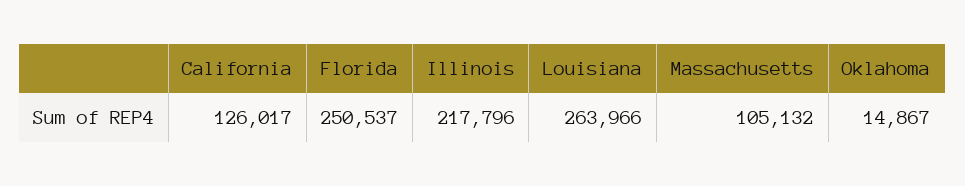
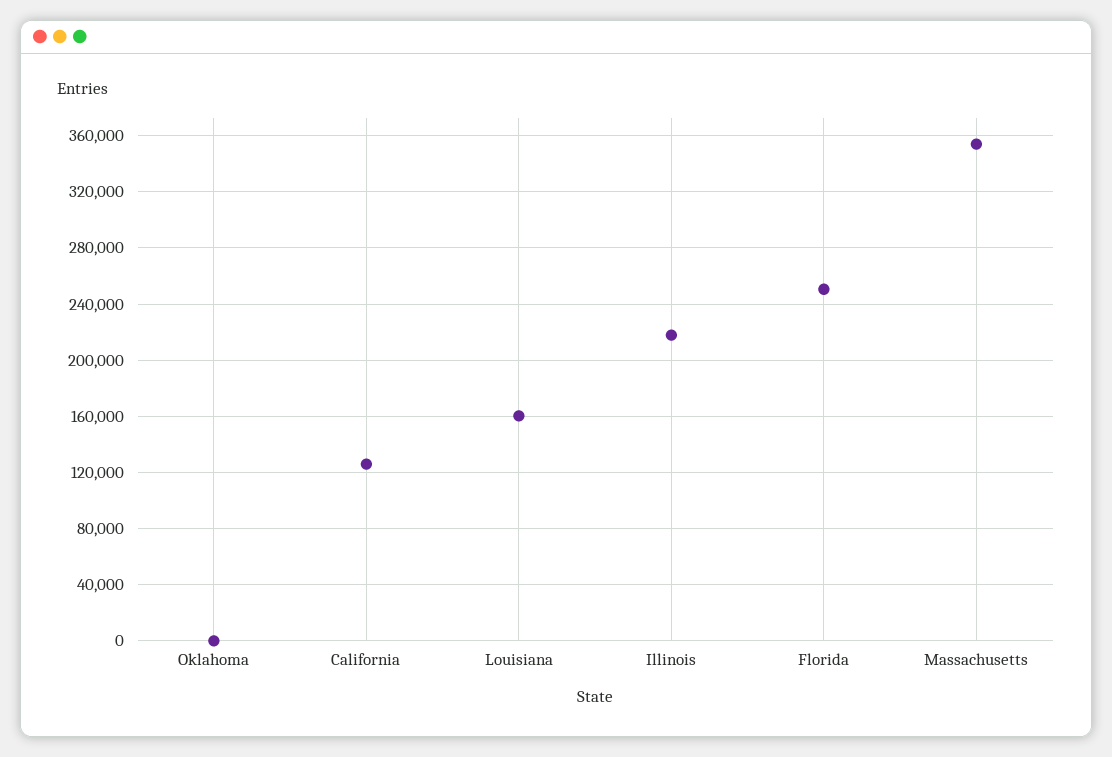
  {
    "California": 126017,
    "Florida": 250537,
    "Illinois": 217796,
-   "Louisiana": 263966,
+   "Louisiana": 160000,
-   "Massachusetts": 105132,
+   "Massachusetts": 355000,
-   "Oklahoma": 14867
+   "Oklahoma": 0
  }

